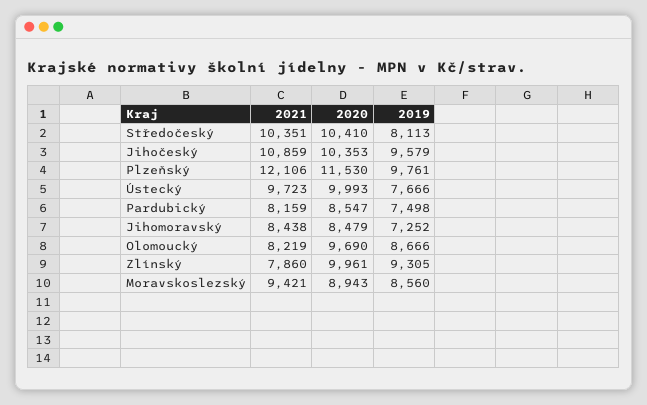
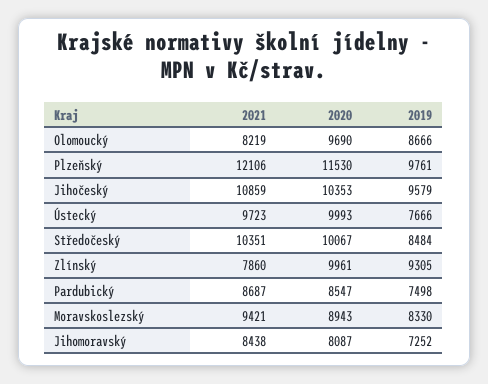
  {
    "2021": {
      "Středočeský": 10351,
      "Jihočeský": 10859,
      "Plzeňský": 12106,
      "Ústecký": 9723,
-     "Pardubický": 8159,
+     "Pardubický": 8687,
      "Jihomoravský": 8438,
      "Olomoucký": 8219,
      "Zlínský": 7860,
      "Moravskoslezský": 9421
    },
    "2020": {
-     "Středočeský": 10410,
+     "Středočeský": 10067,
      "Jihočeský": 10353,
      "Plzeňský": 11530,
      "Ústecký": 9993,
      "Pardubický": 8547,
-     "Jihomoravský": 8479,
+     "Jihomoravský": 8087,
      "Olomoucký": 9690,
      "Zlínský": 9961,
      "Moravskoslezský": 8943
    },
    "2019": {
-     "Středočeský": 8113,
+     "Středočeský": 8484,
      "Jihočeský": 9579,
      "Plzeňský": 9761,
      "Ústecký": 7666,
      "Pardubický": 7498,
      "Jihomoravský": 7252,
      "Olomoucký": 8666,
      "Zlínský": 9305,
-     "Moravskoslezský": 8560
+     "Moravskoslezský": 8330
    }
  }

